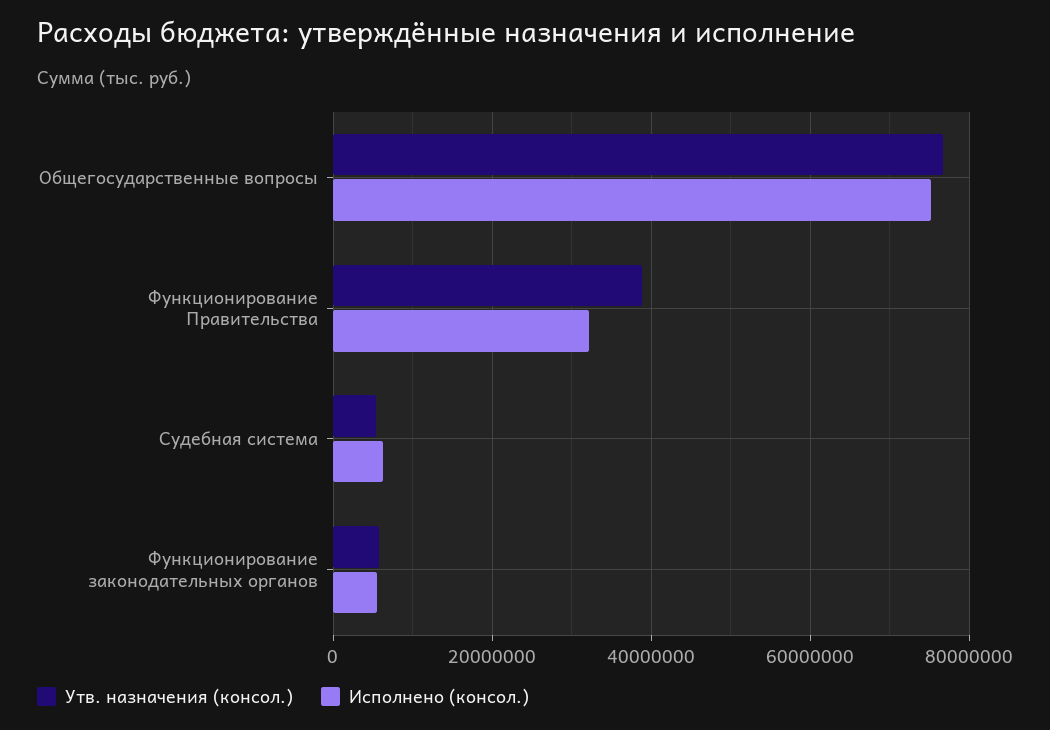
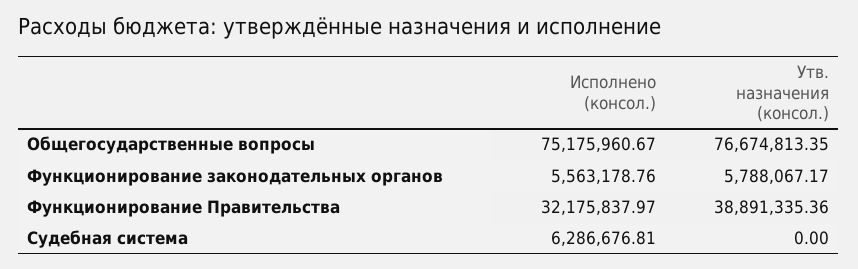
  {
    "Утв. назначения (консол.)": {
      "Общегосударственные вопросы": 76674813.35,
      "Функционирование Правительства": 38891335.36,
-     "Судебная система": 6000000,
+     "Судебная система": 0,
      "Функционирование законодательных органов": 5788067.17
    },
    "Исполнено (консол.)": {
      "Общегосударственные вопросы": 75175960.67,
      "Функционирование Правительства": 32175837.97,
      "Судебная система": 6286676.81,
      "Функционирование законодательных органов": 5563178.76
    }
  }

